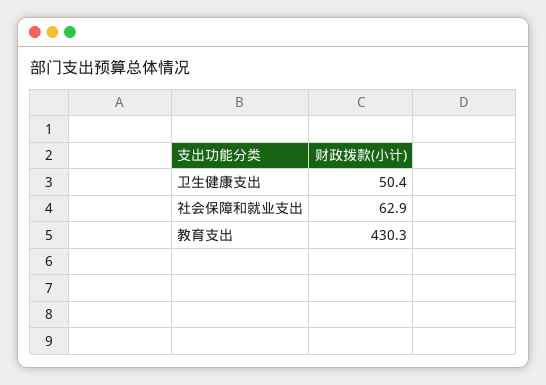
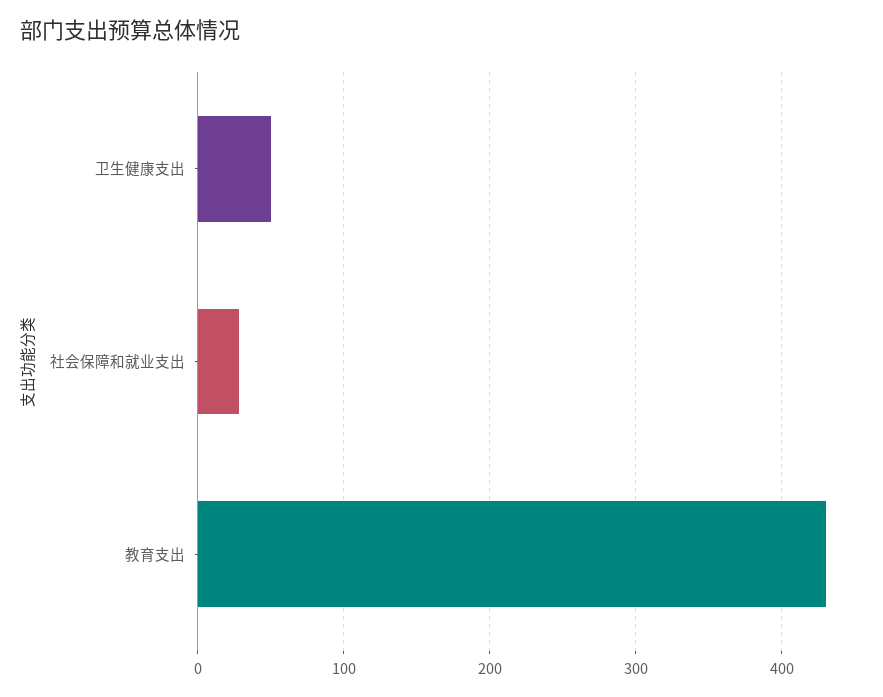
  {
    "卫生健康支出": 50.4,
-   "社会保障和就业支出": 62.9,
+   "社会保障和就业支出": 30,
    "教育支出": 430.3
  }

